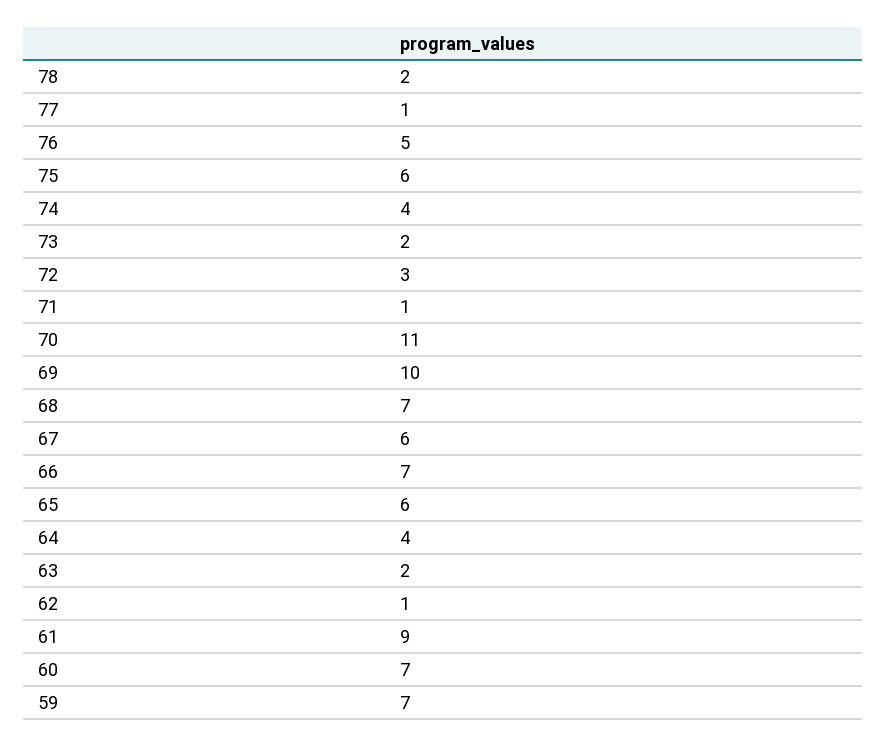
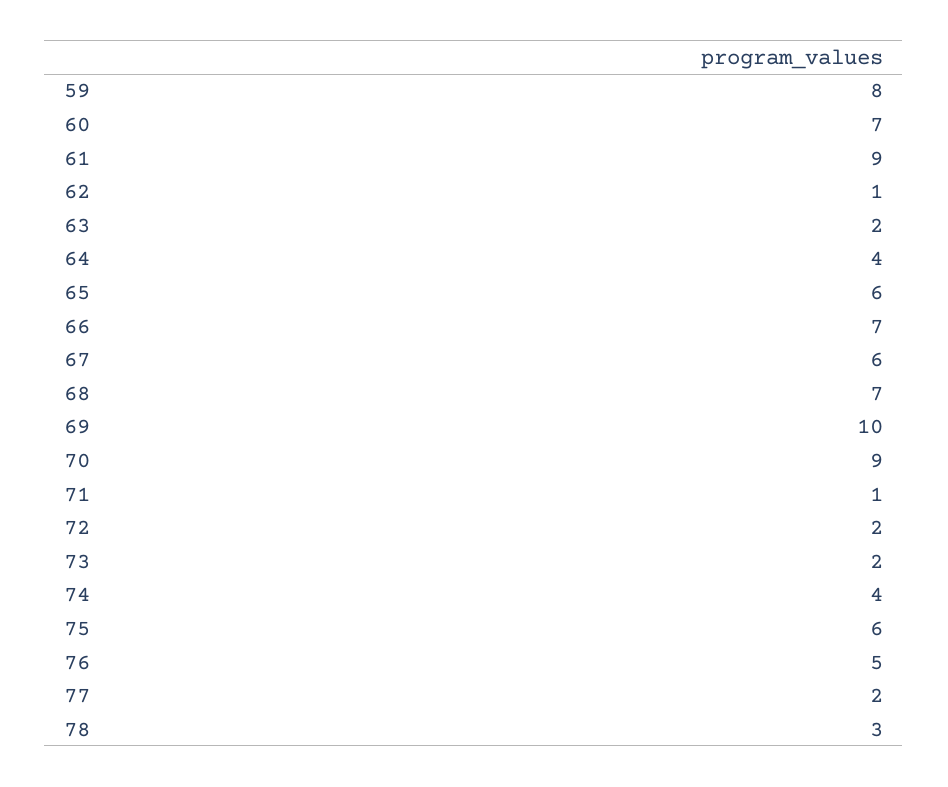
  {
-   "78": 2,
+   "78": 3,
-   "77": 1,
+   "77": 2,
    "76": 5,
    "75": 6,
    "74": 4,
    "73": 2,
-   "72": 3,
+   "72": 2,
    "71": 1,
-   "70": 11,
+   "70": 9,
    "69": 10,
    "68": 7,
    "67": 6,
    "66": 7,
    "65": 6,
    "64": 4,
    "63": 2,
    "62": 1,
    "61": 9,
    "60": 7,
-   "59": 7
+   "59": 8
  }

